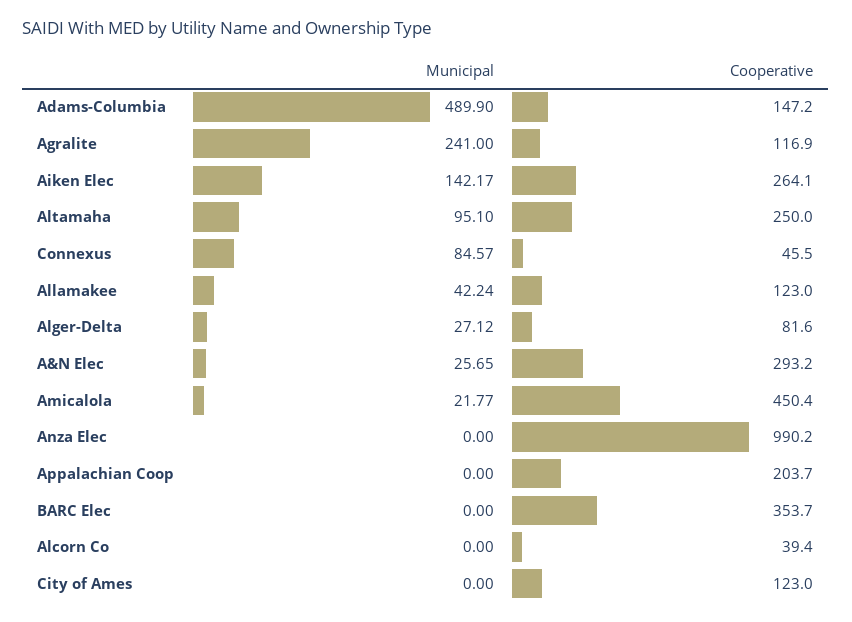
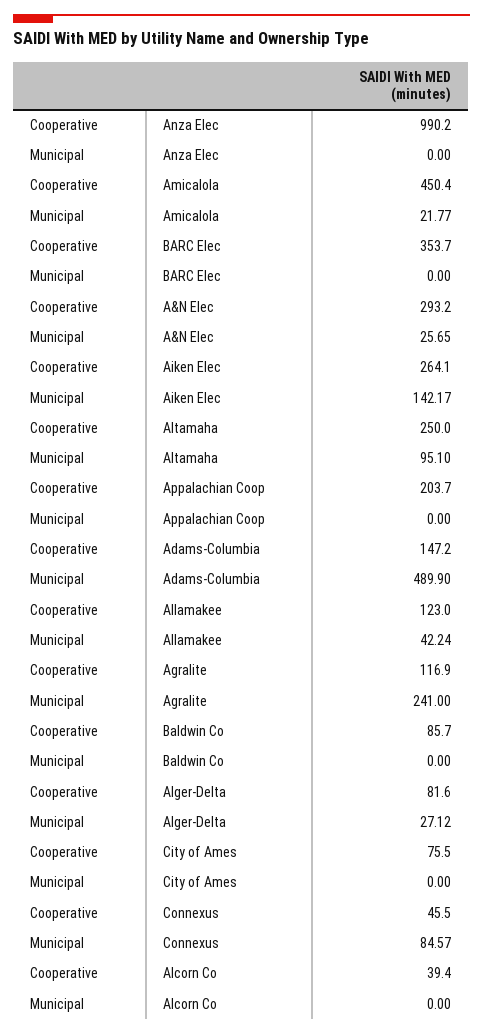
  {
    "Municipal": {
      "Adams-Columbia": 489.9,
      "Agralite": 241,
      "Aiken Elec": 142.17,
      "Altamaha": 95.1,
      "Connexus": 84.57,
      "Allamakee": 42.24,
      "Alger-Delta": 27.12,
      "A&N Elec": 25.65,
      "Amicalola": 21.77,
      "Anza Elec": 0,
      "Appalachian Coop": 0,
      "BARC Elec": 0,
      "Alcorn Co": 0,
-     "City of Ames": 0
+     "City of Ames": 0,
+     "Baldwin Co": 0
    },
    "Cooperative": {
      "Adams-Columbia": 147.2,
      "Agralite": 116.9,
      "Aiken Elec": 264.1,
      "Altamaha": 250,
      "Connexus": 45.5,
      "Allamakee": 123,
      "Alger-Delta": 81.6,
      "A&N Elec": 293.2,
      "Amicalola": 450.4,
      "Anza Elec": 990.2,
      "Appalachian Coop": 203.7,
      "BARC Elec": 353.7,
      "Alcorn Co": 39.4,
-     "City of Ames": 123
+     "City of Ames": 75.5,
+     "Baldwin Co": 85.7
    }
  }

